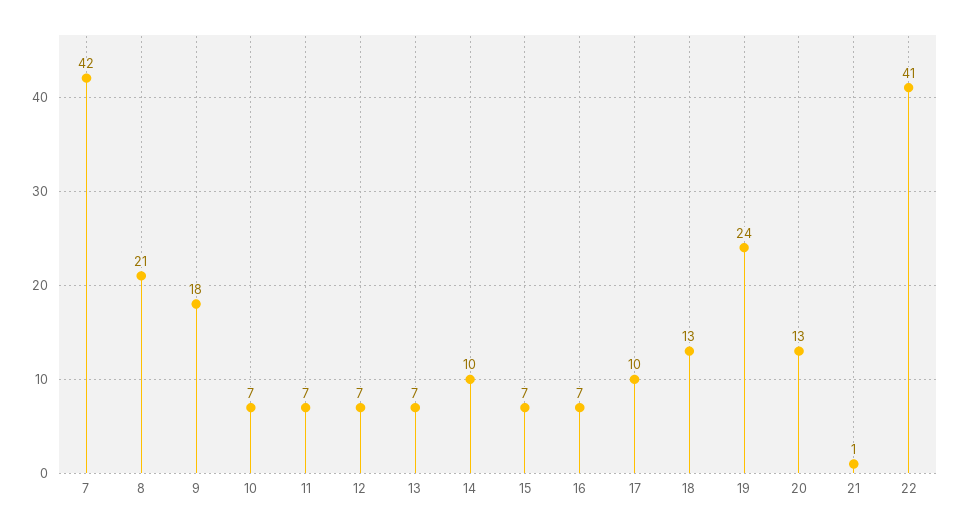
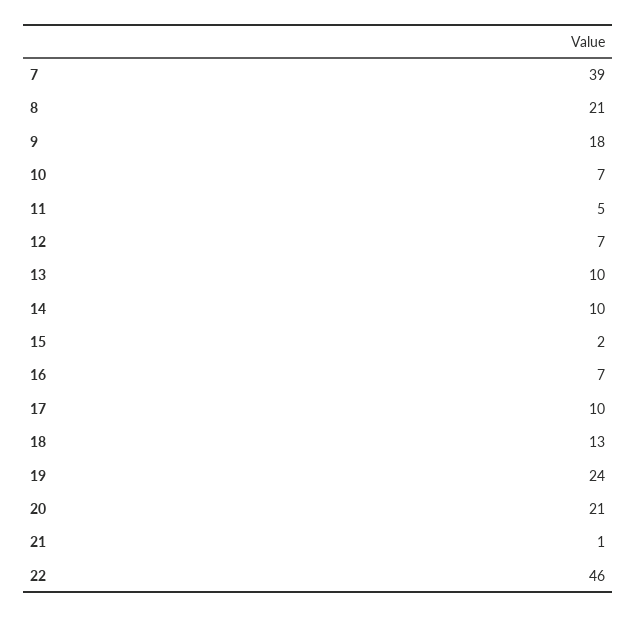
  {
-   "7": 42,
+   "7": 39,
    "8": 21,
    "9": 18,
    "10": 7,
-   "11": 7,
+   "11": 5,
    "12": 7,
-   "13": 7,
+   "13": 10,
    "14": 10,
-   "15": 7,
+   "15": 2,
    "16": 7,
    "17": 10,
    "18": 13,
    "19": 24,
-   "20": 13,
+   "20": 21,
    "21": 1,
-   "22": 41
+   "22": 46
  }

